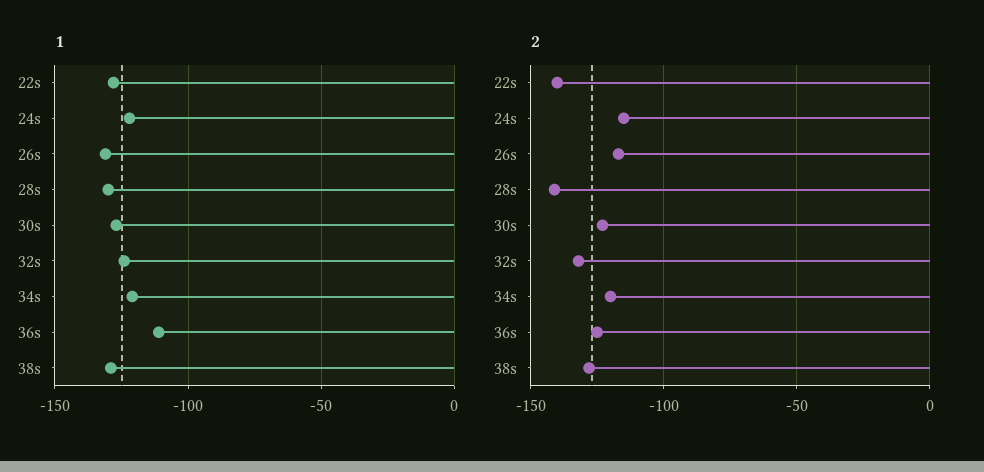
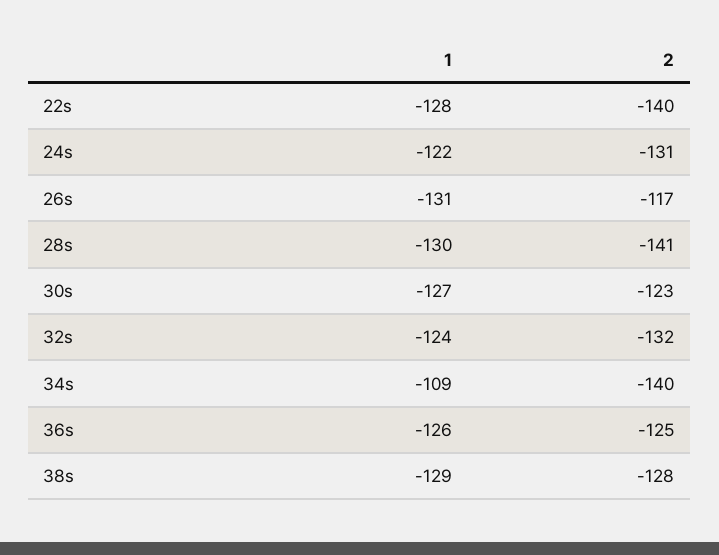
  {
    "1": {
      "22s": -128,
      "24s": -122,
      "26s": -131,
      "28s": -130,
      "30s": -127,
      "32s": -124,
-     "34s": -120,
+     "34s": -109,
-     "36s": -110,
+     "36s": -126,
      "38s": -129
    },
    "2": {
      "22s": -140,
-     "24s": -115,
+     "24s": -131,
      "26s": -117,
      "28s": -141,
      "30s": -123,
      "32s": -132,
-     "34s": -120,
+     "34s": -140,
      "36s": -125,
      "38s": -128
    }
  }

